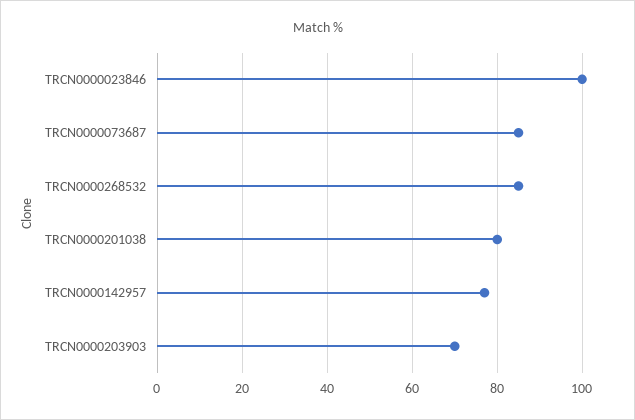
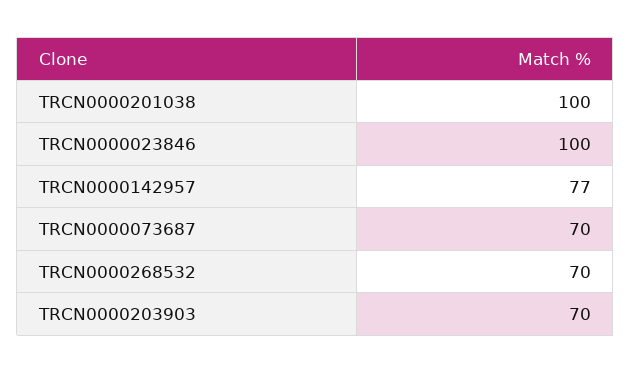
  {
    "TRCN0000023846": 100,
-   "TRCN0000073687": 85,
+   "TRCN0000073687": 70,
-   "TRCN0000268532": 85,
+   "TRCN0000268532": 70,
-   "TRCN0000201038": 80,
+   "TRCN0000201038": 100,
    "TRCN0000142957": 77,
    "TRCN0000203903": 70
  }

